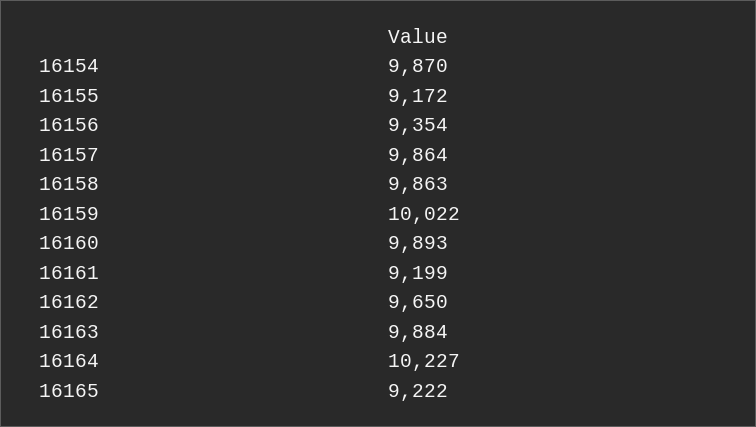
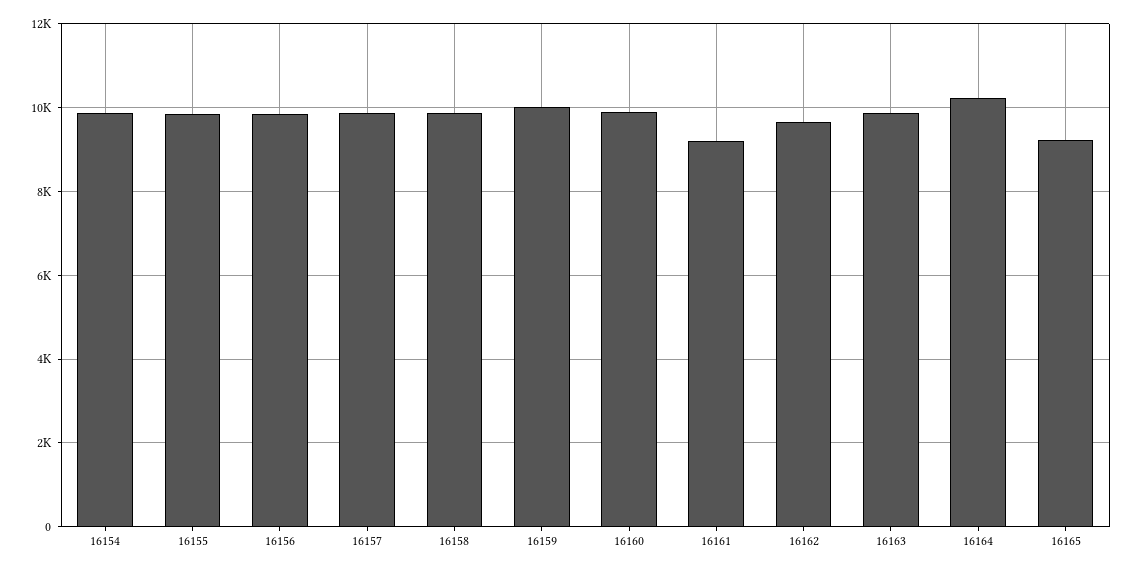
  {
    "16154": 9870,
-   "16155": 9172,
+   "16155": 9800,
-   "16156": 9354,
+   "16156": 9800,
    "16157": 9864,
    "16158": 9863,
    "16159": 10022,
    "16160": 9893,
    "16161": 9199,
    "16162": 9650,
    "16163": 9884,
    "16164": 10227,
    "16165": 9222
  }

